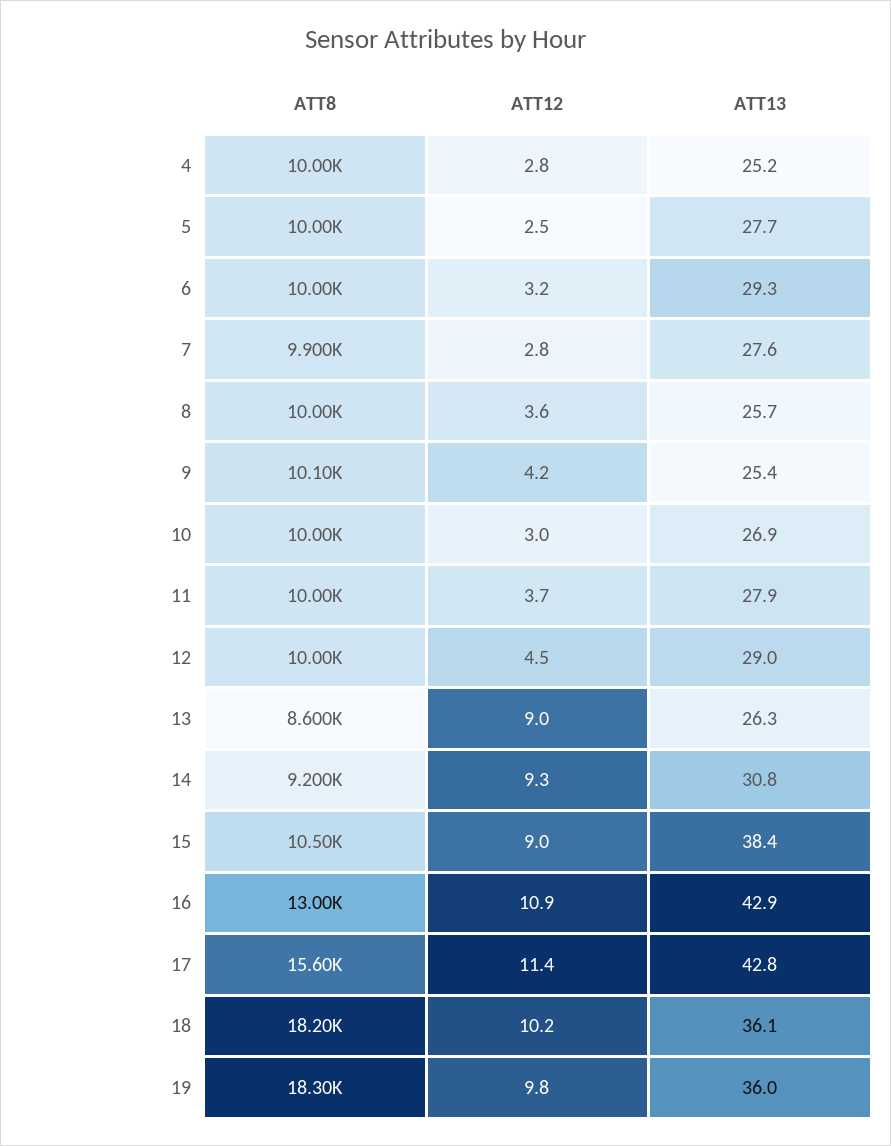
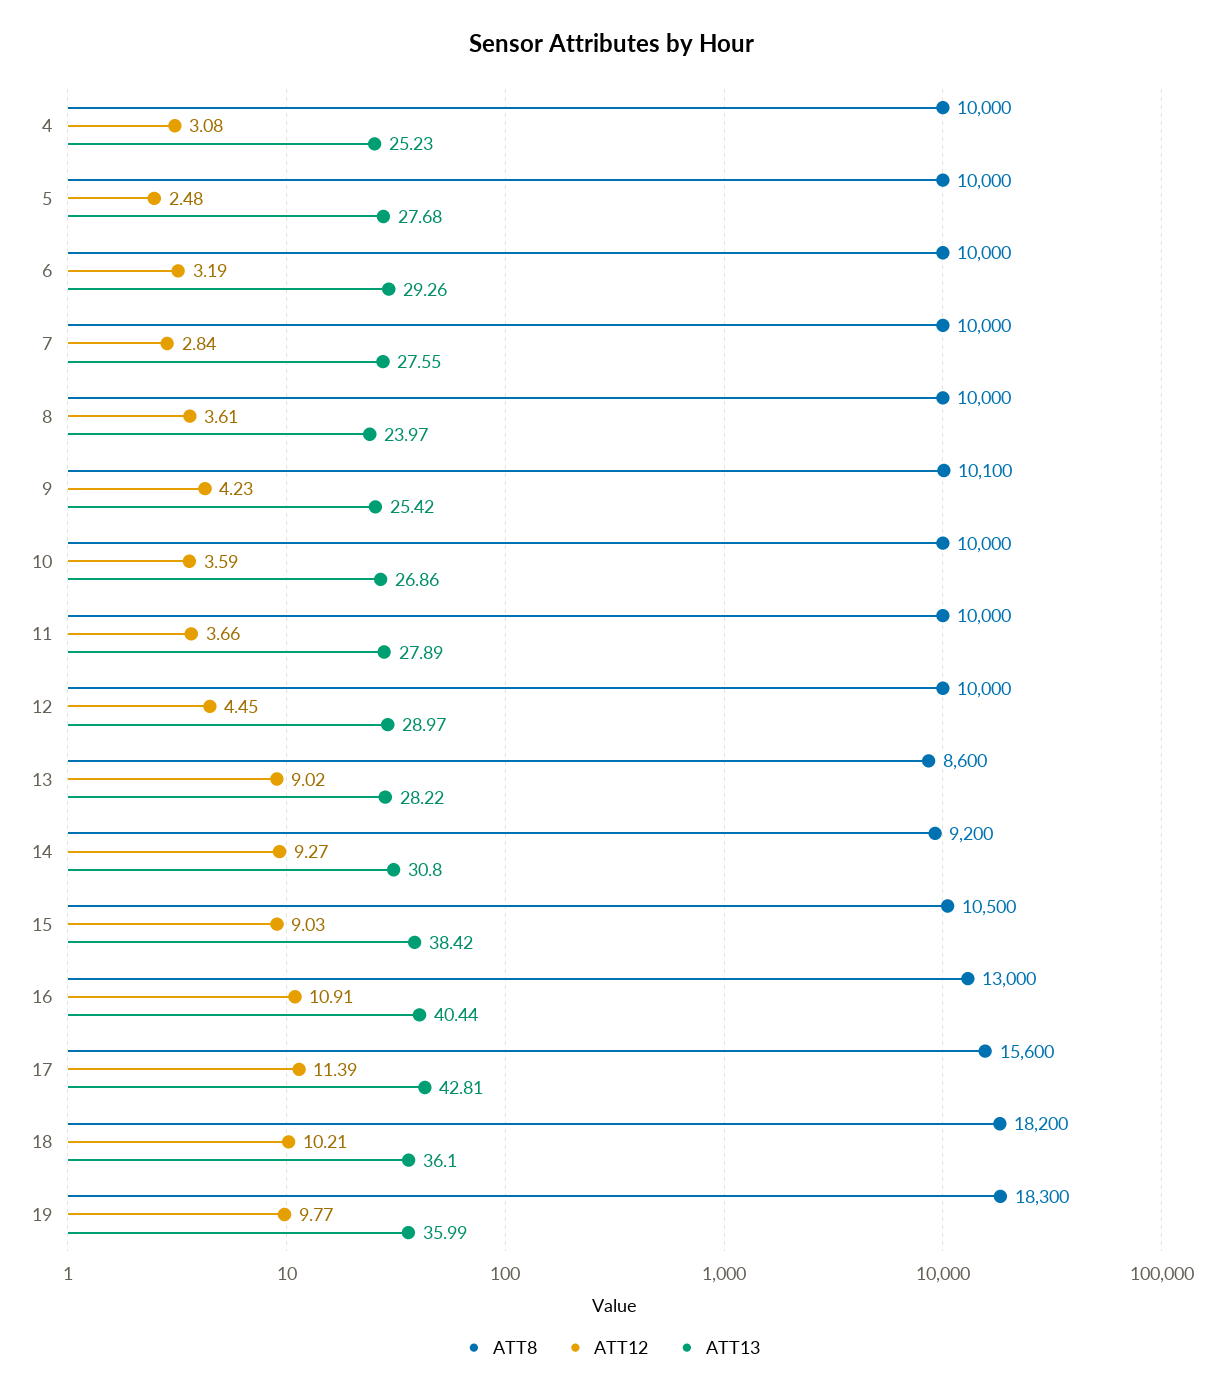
  {
    "ATT8": {
      "4": 10000,
      "5": 10000,
      "6": 10000,
-     "7": 9900,
+     "7": 10000,
      "8": 10000,
      "9": 10100,
      "10": 10000,
      "11": 10000,
      "12": 10000,
      "13": 8600,
      "14": 9200,
      "15": 10500,
      "16": 13000,
      "17": 15600,
      "18": 18200,
      "19": 18300
    },
    "ATT12": {
-     "4": 2.8,
+     "4": 3.08,
      "5": 2.48,
      "6": 3.19,
      "7": 2.84,
      "8": 3.61,
      "9": 4.23,
-     "10": 3,
+     "10": 3.59,
      "11": 3.66,
      "12": 4.45,
      "13": 9.02,
      "14": 9.27,
      "15": 9.03,
      "16": 10.91,
      "17": 11.39,
      "18": 10.21,
      "19": 9.77
    },
    "ATT13": {
      "4": 25.23,
      "5": 27.68,
      "6": 29.26,
      "7": 27.55,
-     "8": 25.7,
+     "8": 23.97,
      "9": 25.42,
      "10": 26.86,
      "11": 27.89,
      "12": 28.97,
-     "13": 26.3,
+     "13": 28.22,
      "14": 30.8,
      "15": 38.42,
-     "16": 42.9,
+     "16": 40.44,
      "17": 42.81,
      "18": 36.1,
      "19": 35.99
    }
  }

